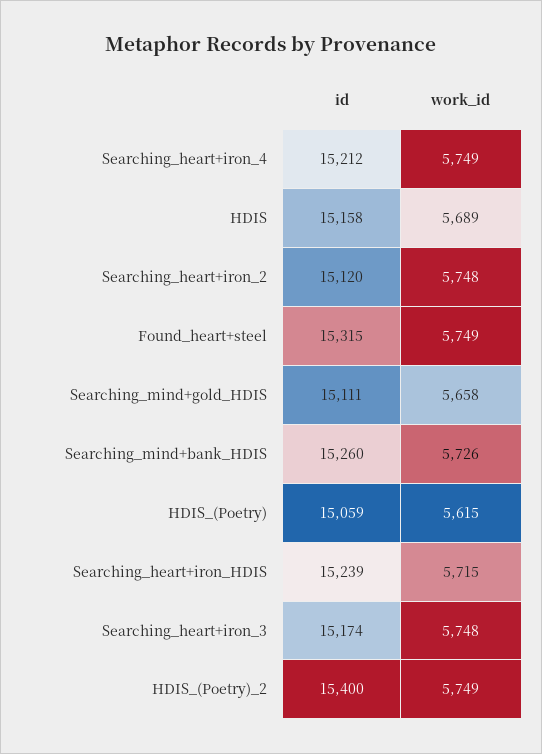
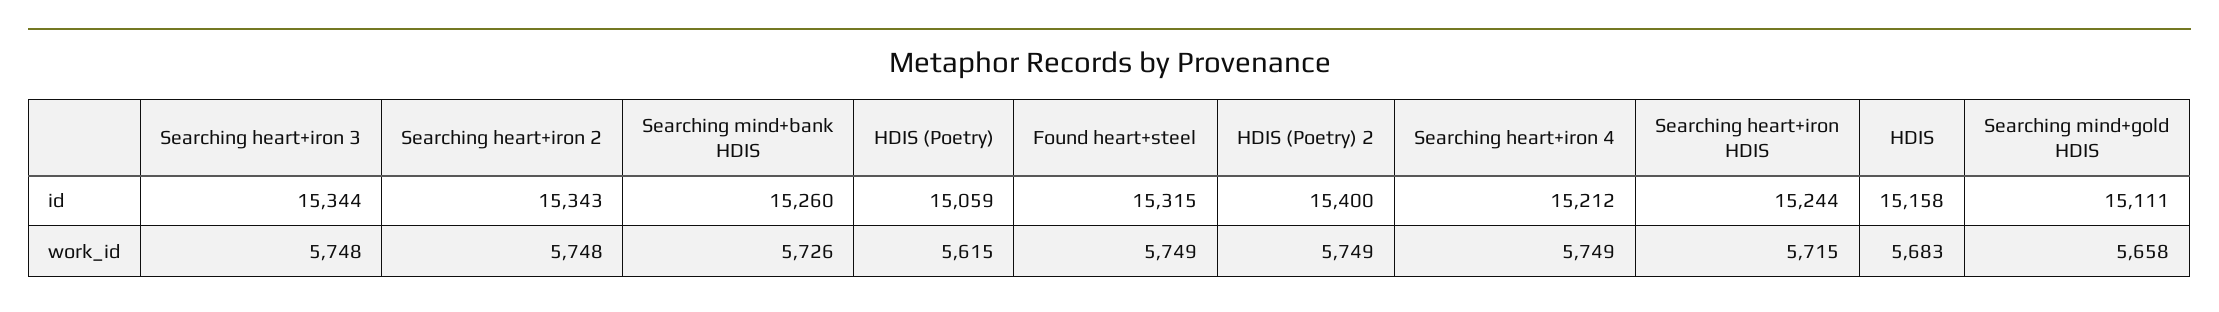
  {
    "id": {
      "Searching_heart+iron_4": 15212,
      "HDIS": 15158,
-     "Searching_heart+iron_2": 15120,
+     "Searching_heart+iron_2": 15343,
      "Found_heart+steel": 15315,
      "Searching_mind+gold_HDIS": 15111,
      "Searching_mind+bank_HDIS": 15260,
      "HDIS_(Poetry)": 15059,
-     "Searching_heart+iron_HDIS": 15239,
+     "Searching_heart+iron_HDIS": 15244,
-     "Searching_heart+iron_3": 15174,
+     "Searching_heart+iron_3": 15344,
      "HDIS_(Poetry)_2": 15400
    },
    "work_id": {
      "Searching_heart+iron_4": 5749,
-     "HDIS": 5689,
+     "HDIS": 5683,
      "Searching_heart+iron_2": 5748,
      "Found_heart+steel": 5749,
      "Searching_mind+gold_HDIS": 5658,
      "Searching_mind+bank_HDIS": 5726,
      "HDIS_(Poetry)": 5615,
      "Searching_heart+iron_HDIS": 5715,
      "Searching_heart+iron_3": 5748,
      "HDIS_(Poetry)_2": 5749
    }
  }

